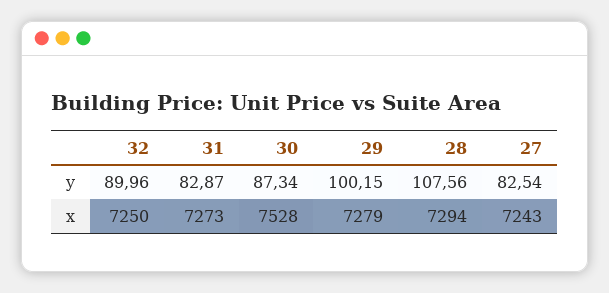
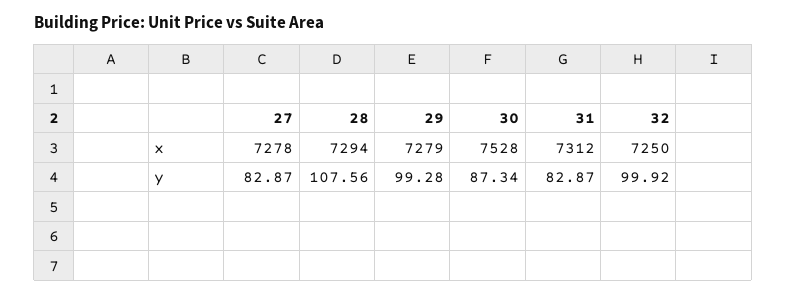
  {
    "32": {
-     "y": 89.96,
+     "y": 99.92,
      "x": 7250
    },
    "31": {
      "y": 82.87,
-     "x": 7273
+     "x": 7312
    },
    "30": {
      "y": 87.34,
      "x": 7528
    },
    "29": {
-     "y": 100.15,
+     "y": 99.28,
      "x": 7279
    },
    "28": {
      "y": 107.56,
      "x": 7294
    },
    "27": {
-     "y": 82.54,
+     "y": 82.87,
-     "x": 7243
+     "x": 7278
    }
  }

